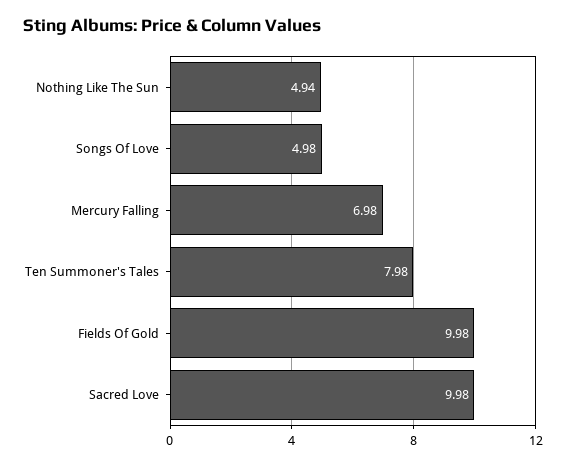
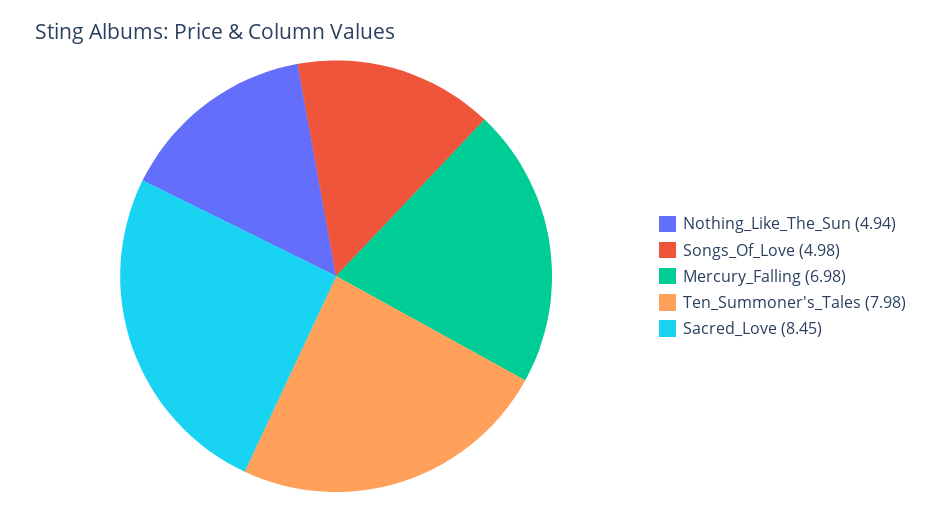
  {
    "Nothing Like The Sun": 4.94,
    "Songs Of Love": 4.98,
    "Mercury Falling": 6.98,
    "Ten Summoner's Tales": 7.98,
-   "Fields Of Gold": 9.98,
-   "Sacred Love": 9.98
+   "Sacred Love": 8.45
  }

